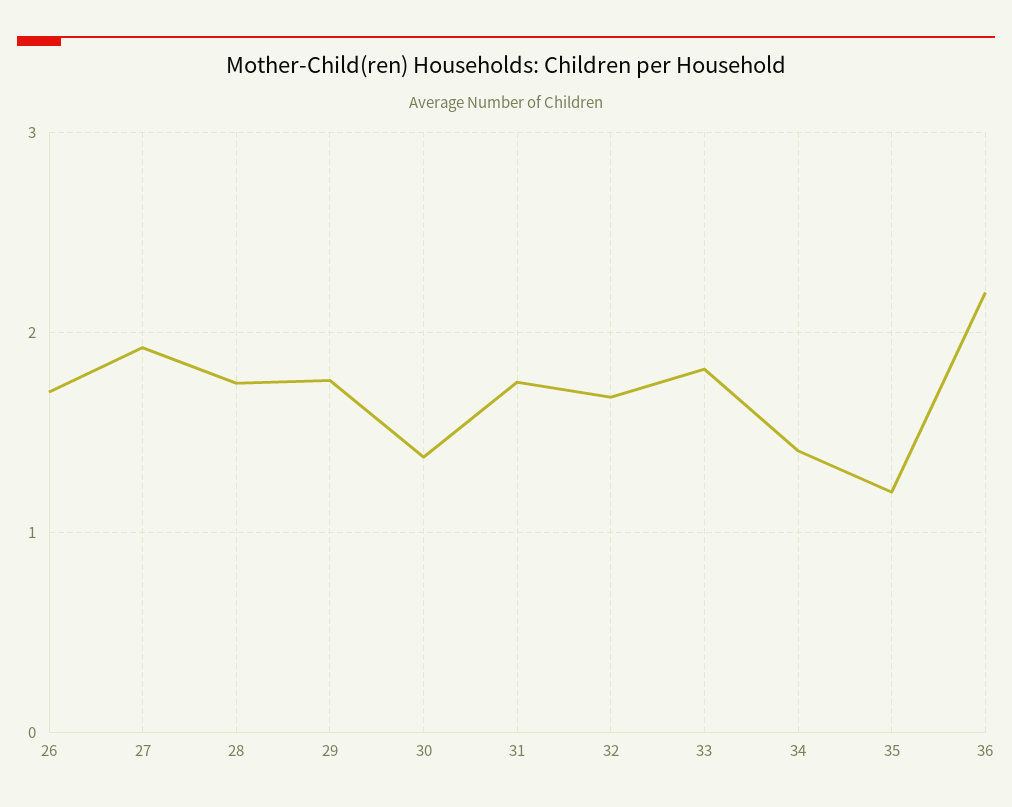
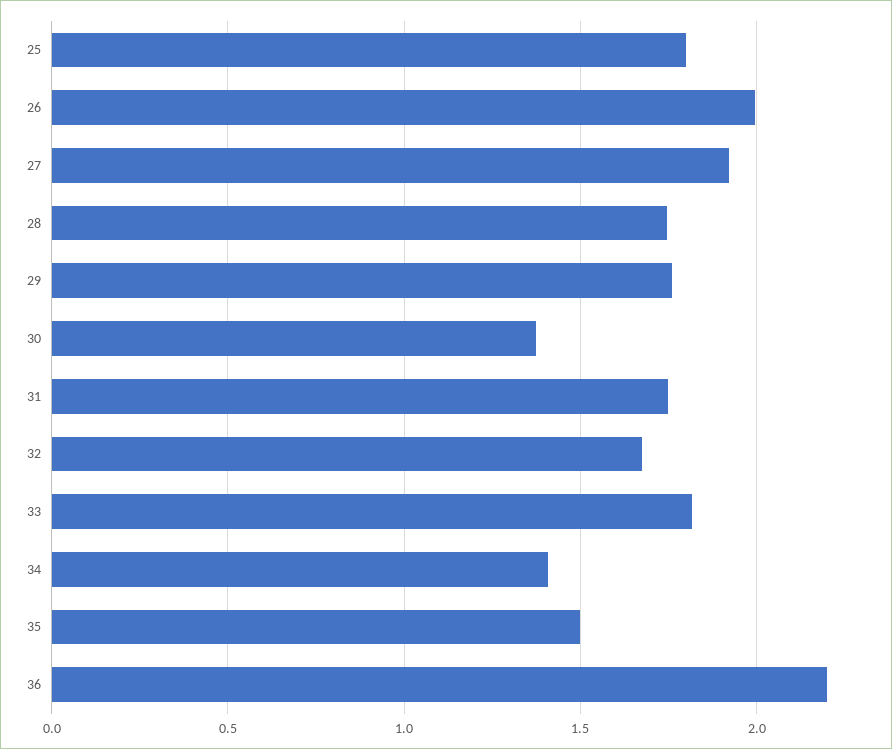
  {
-   "26": 1.7,
+   "26": 2,
    "27": 1.9,
    "28": 1.75,
    "29": 1.75,
    "30": 1.4,
    "31": 1.75,
    "32": 1.7,
    "33": 1.8,
    "34": 1.4,
-   "35": 1.2,
+   "35": 1.5,
-   "36": 2.2
+   "36": 2.2,
+   "25": 1.8
  }

